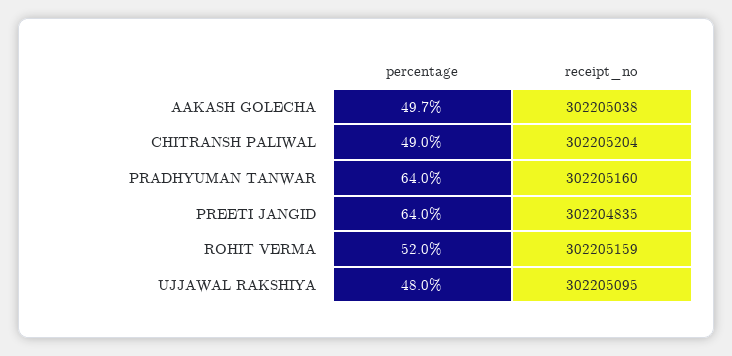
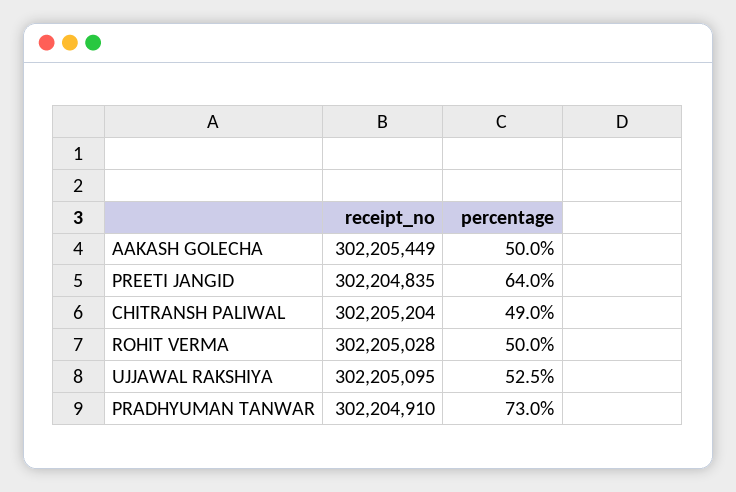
  {
    "percentage": {
-     "AAKASH GOLECHA": 49.7,
+     "AAKASH GOLECHA": 50,
      "CHITRANSH PALIWAL": 49,
-     "PRADHYUMAN TANWAR": 64,
+     "PRADHYUMAN TANWAR": 73,
      "PREETI JANGID": 64,
-     "ROHIT VERMA": 52,
+     "ROHIT VERMA": 50,
-     "UJJAWAL RAKSHIYA": 48
+     "UJJAWAL RAKSHIYA": 52.5
    },
    "receipt_no": {
-     "AAKASH GOLECHA": 302205038,
+     "AAKASH GOLECHA": 302205449,
      "CHITRANSH PALIWAL": 302205204,
-     "PRADHYUMAN TANWAR": 302205160,
+     "PRADHYUMAN TANWAR": 302204910,
      "PREETI JANGID": 302204835,
-     "ROHIT VERMA": 302205159,
+     "ROHIT VERMA": 302205028,
      "UJJAWAL RAKSHIYA": 302205095
    }
  }

